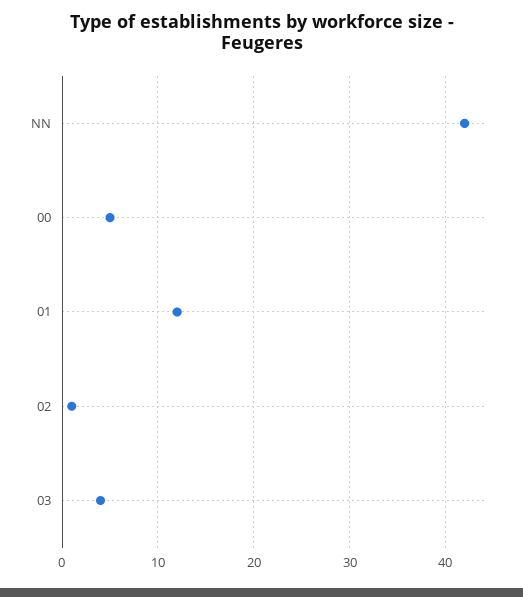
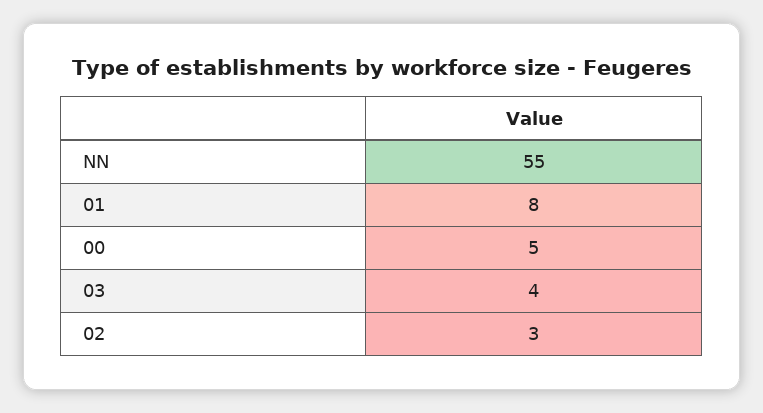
  {
-   "NN": 42,
+   "NN": 55,
    "00": 5,
-   "01": 12,
+   "01": 8,
-   "02": 1,
+   "02": 3,
    "03": 4
  }

